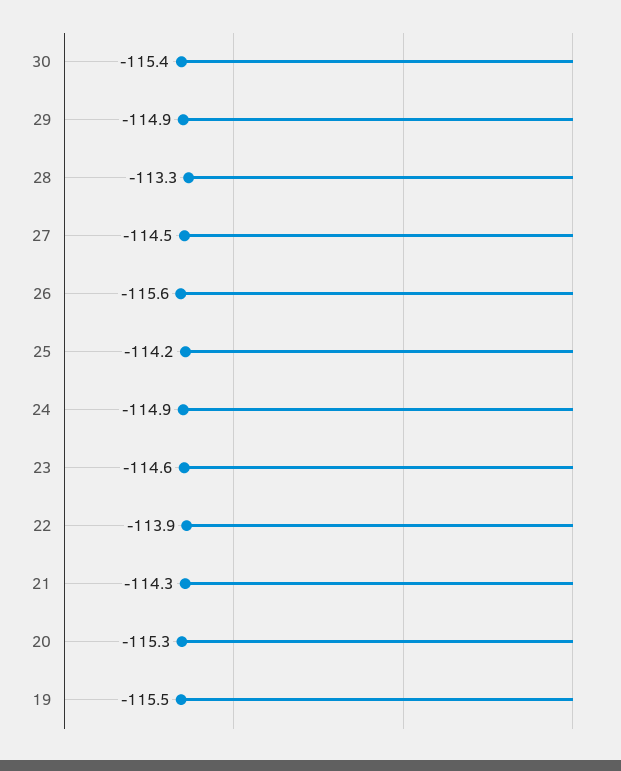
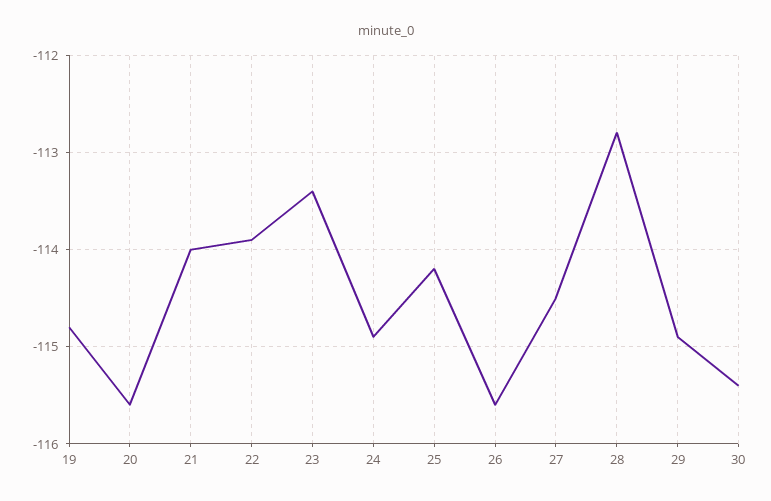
  {
    "30": -115.4,
    "29": -114.9,
-   "28": -113.3,
+   "28": -112.8,
    "27": -114.5,
    "26": -115.6,
    "25": -114.2,
    "24": -114.9,
-   "23": -114.6,
+   "23": -113.4,
    "22": -113.9,
-   "21": -114.3,
+   "21": -114,
-   "20": -115.3,
+   "20": -115.6,
-   "19": -115.5
+   "19": -114.8
  }

